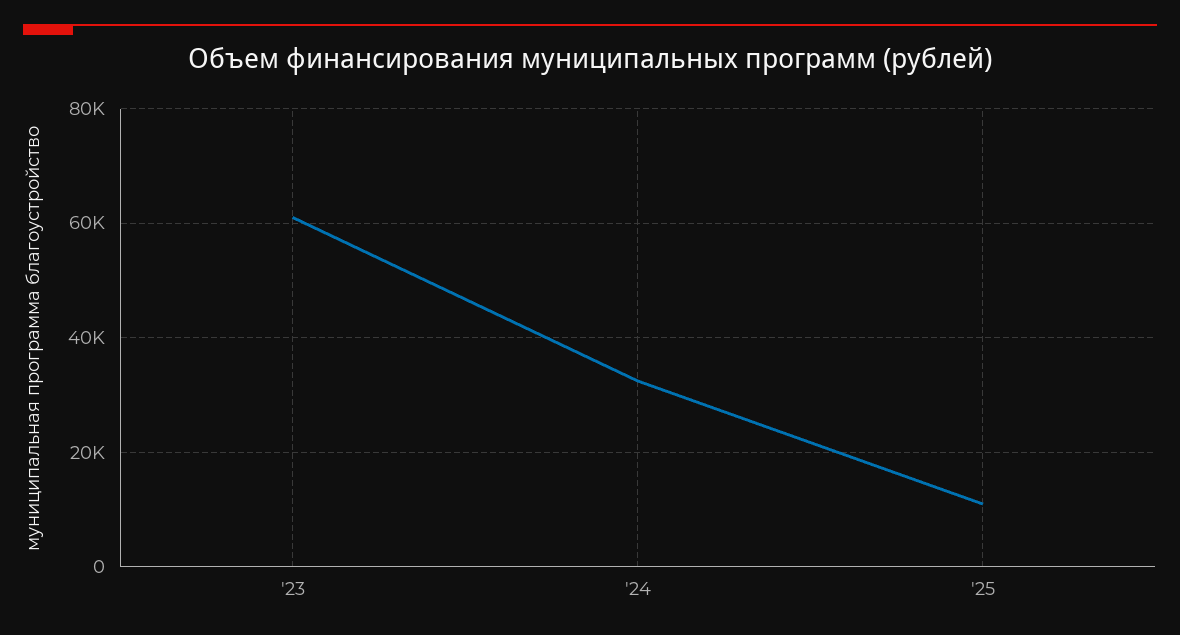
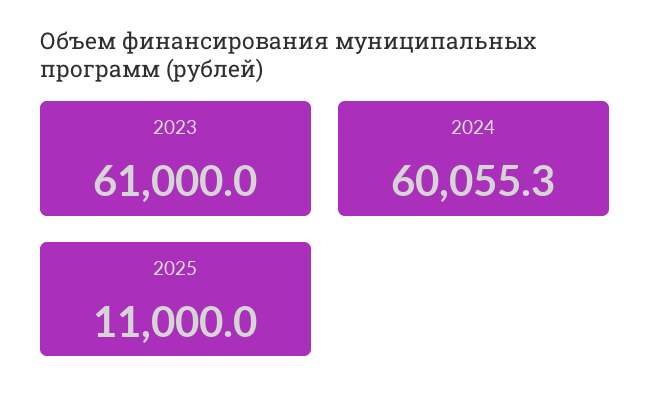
  {
    "'23": 61000,
-   "'24": 32000,
+   "'24": 60055.3,
    "'25": 11000
  }

